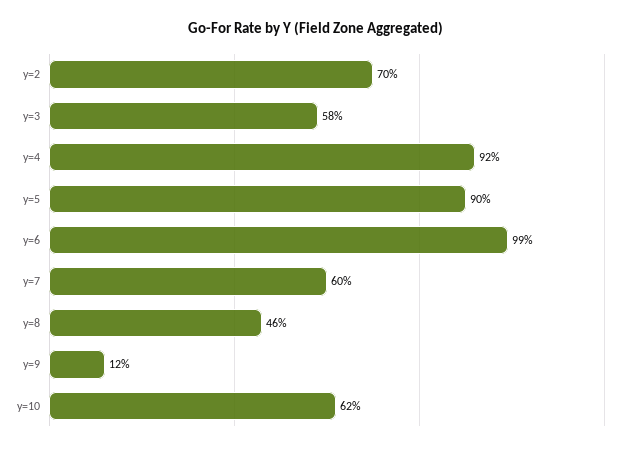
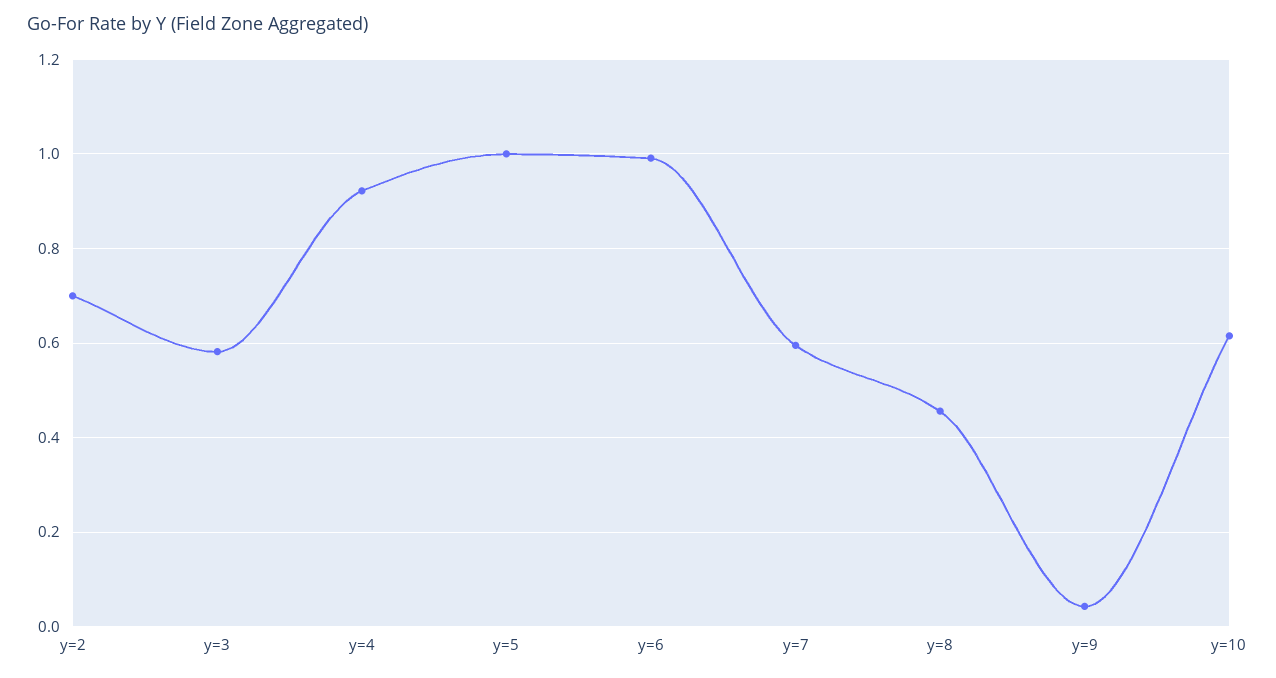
  {
    "y=2": 0.7,
    "y=3": 0.58,
    "y=4": 0.92,
-   "y=5": 0.9,
+   "y=5": 1,
    "y=6": 0.99,
    "y=7": 0.6,
    "y=8": 0.46,
-   "y=9": 0.12,
+   "y=9": 0.04,
    "y=10": 0.62
  }

